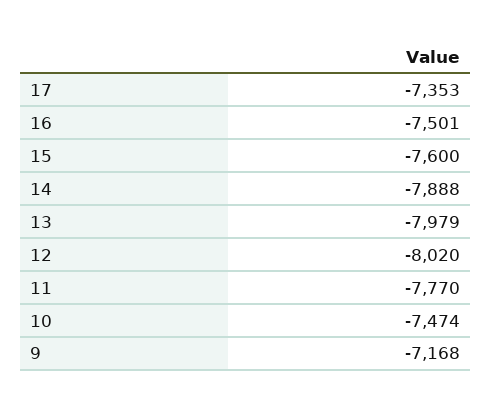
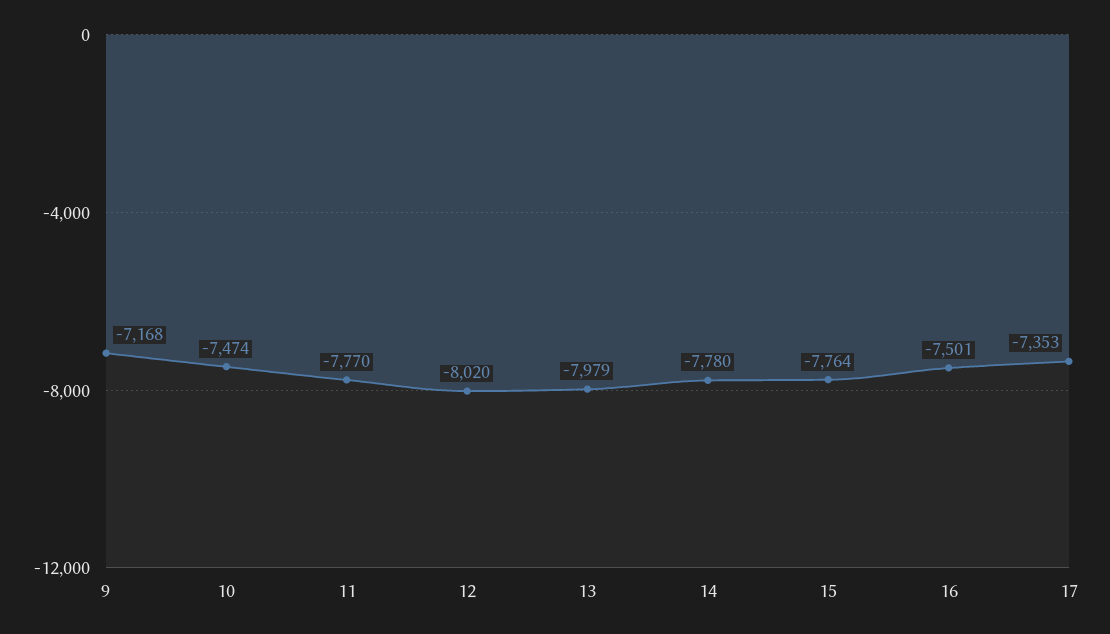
  {
    "17": -7353,
    "16": -7501,
-   "15": -7600,
+   "15": -7764,
-   "14": -7888,
+   "14": -7780,
    "13": -7979,
    "12": -8020,
    "11": -7770,
    "10": -7474,
    "9": -7168
  }

